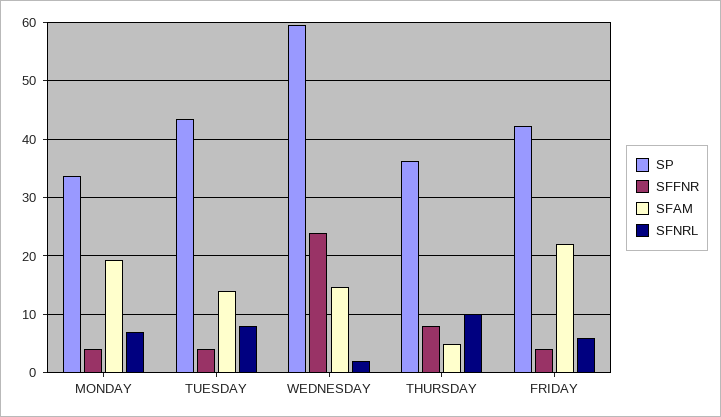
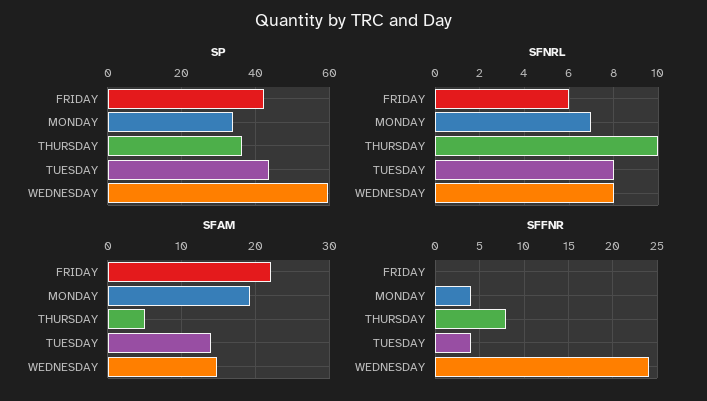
  {
    "SP": {
      "MONDAY": 34,
      "TUESDAY": 44,
      "WEDNESDAY": 60,
      "THURSDAY": 36,
      "FRIDAY": 42
    },
    "SFFNR": {
      "MONDAY": 4,
      "TUESDAY": 4,
      "WEDNESDAY": 24,
      "THURSDAY": 8,
-     "FRIDAY": 4
+     "FRIDAY": 0
    },
    "SFAM": {
      "MONDAY": 19,
      "TUESDAY": 14,
      "WEDNESDAY": 15,
      "THURSDAY": 5,
      "FRIDAY": 22
    },
    "SFNRL": {
      "MONDAY": 7,
      "TUESDAY": 8,
-     "WEDNESDAY": 2,
+     "WEDNESDAY": 8,
      "THURSDAY": 10,
      "FRIDAY": 6
    }
  }

